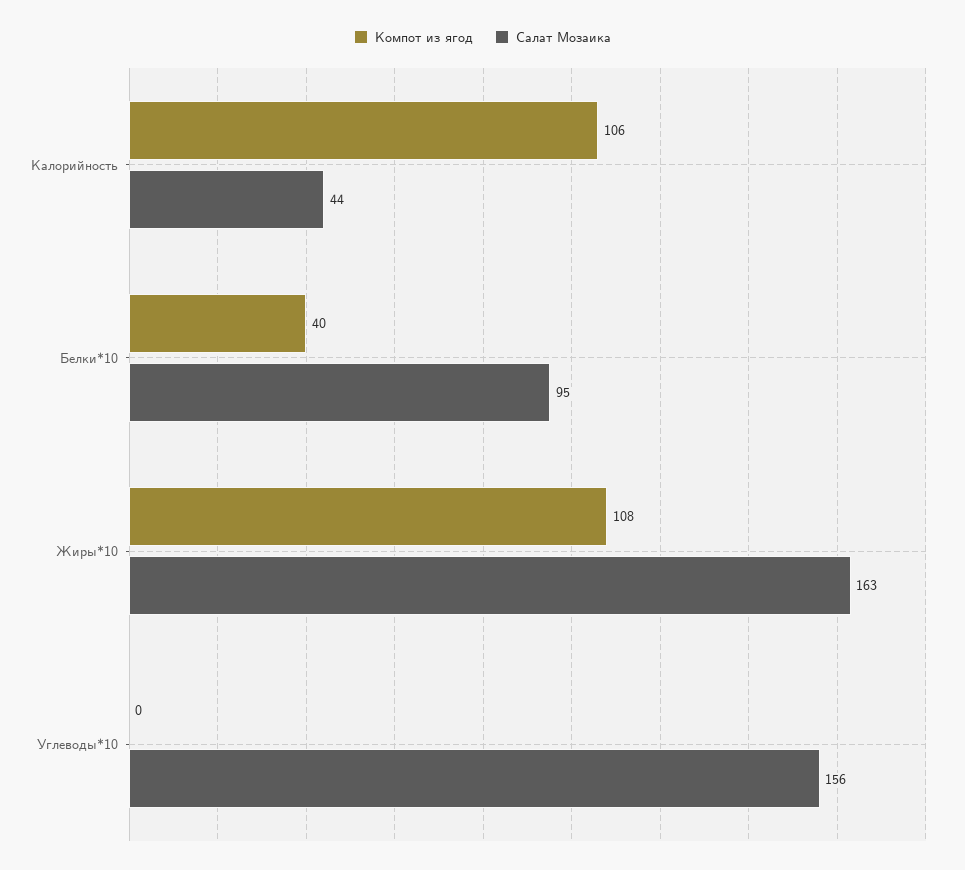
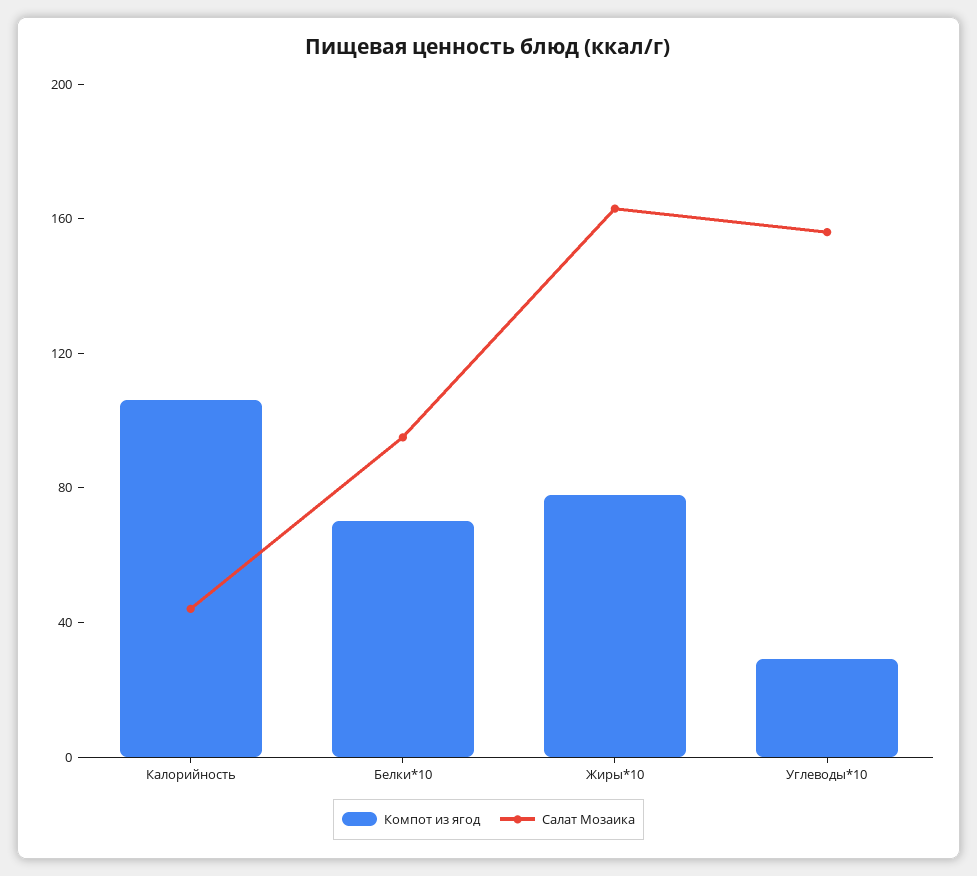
  {
    "Компот из ягод": {
      "Калорийность": 106,
-     "Белки*10": 40,
+     "Белки*10": 70,
-     "Жиры*10": 108,
+     "Жиры*10": 80,
-     "Углеводы*10": 0
+     "Углеводы*10": 30
    },
    "Салат Мозаика": {
      "Калорийность": 44,
      "Белки*10": 95,
      "Жиры*10": 163,
      "Углеводы*10": 156
    }
  }

